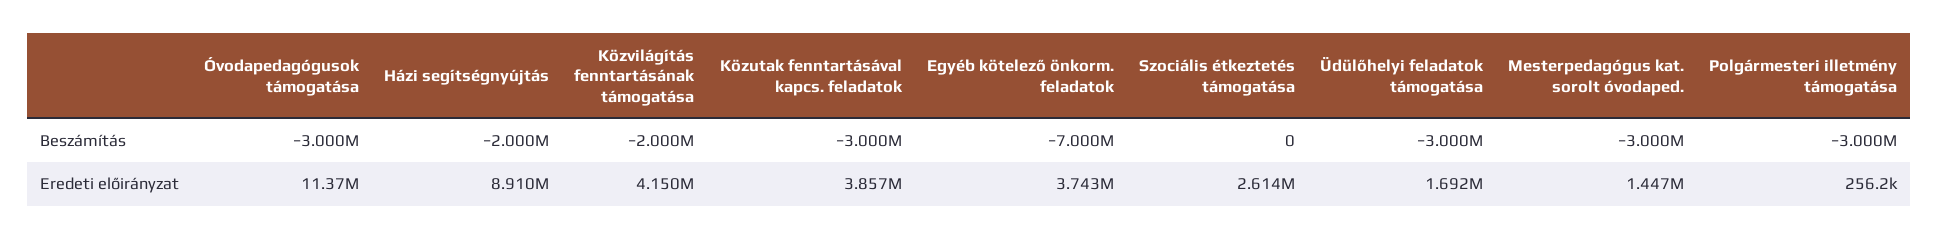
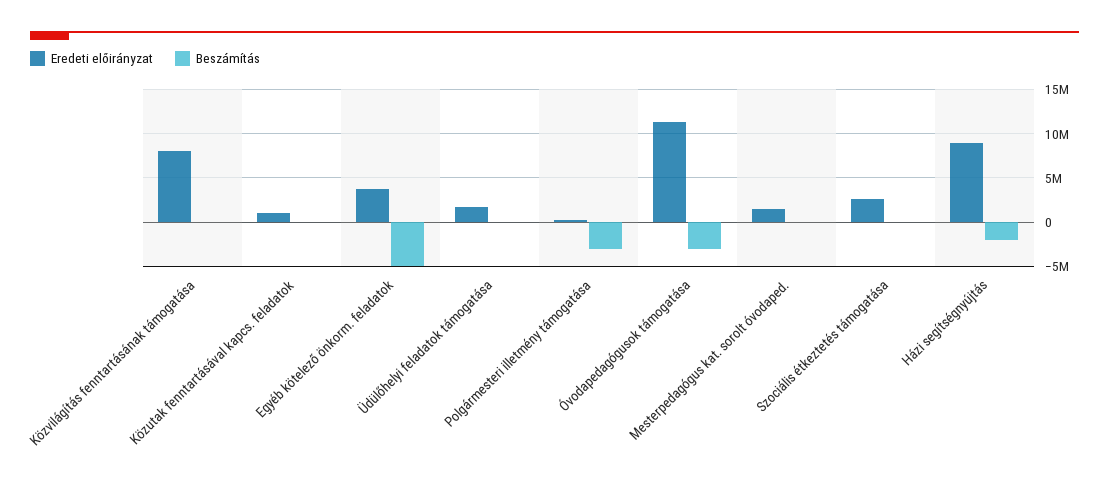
  {
    "Beszámítás": {
      "Óvodapedagógusok támogatása": -3000000,
      "Házi segítségnyújtás": -2000000,
-     "Közvilágítás fenntartásának támogatása": -2000000,
+     "Közvilágítás fenntartásának támogatása": 0,
-     "Közutak fenntartásával kapcs. feladatok": -3000000,
+     "Közutak fenntartásával kapcs. feladatok": 0,
-     "Egyéb kötelező önkorm. feladatok": -7000000,
+     "Egyéb kötelező önkorm. feladatok": -5000000,
      "Szociális étkeztetés támogatása": 0,
-     "Üdülőhelyi feladatok támogatása": -3000000,
+     "Üdülőhelyi feladatok támogatása": 0,
-     "Mesterpedagógus kat. sorolt óvodaped.": -3000000,
+     "Mesterpedagógus kat. sorolt óvodaped.": 0,
      "Polgármesteri illetmény támogatása": -3000000
    },
    "Eredeti előirányzat": {
      "Óvodapedagógusok támogatása": 11370000,
      "Házi segítségnyújtás": 8910000,
-     "Közvilágítás fenntartásának támogatása": 4150000,
+     "Közvilágítás fenntartásának támogatása": 8000000,
-     "Közutak fenntartásával kapcs. feladatok": 3857000,
+     "Közutak fenntartásával kapcs. feladatok": 1000000,
      "Egyéb kötelező önkorm. feladatok": 3743000,
      "Szociális étkeztetés támogatása": 2614000,
      "Üdülőhelyi feladatok támogatása": 1692000,
      "Mesterpedagógus kat. sorolt óvodaped.": 1447000,
      "Polgármesteri illetmény támogatása": 256200
    }
  }

